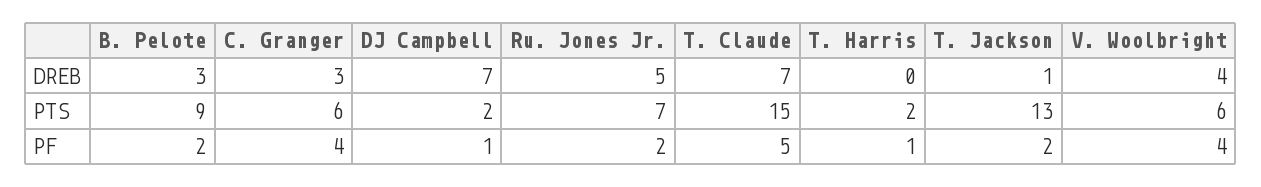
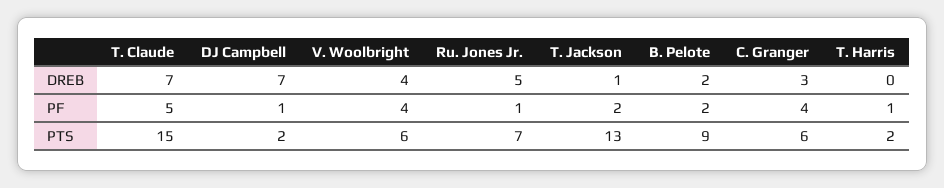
  {
    "B. Pelote": {
-     "DREB": 3,
+     "DREB": 2,
      "PTS": 9,
      "PF": 2
    },
    "C. Granger": {
      "DREB": 3,
      "PTS": 6,
      "PF": 4
    },
    "DJ Campbell": {
      "DREB": 7,
      "PTS": 2,
      "PF": 1
    },
    "Ru. Jones Jr.": {
      "DREB": 5,
      "PTS": 7,
-     "PF": 2
+     "PF": 1
    },
    "T. Claude": {
      "DREB": 7,
      "PTS": 15,
      "PF": 5
    },
    "T. Harris": {
      "DREB": 0,
      "PTS": 2,
      "PF": 1
    },
    "T. Jackson": {
      "DREB": 1,
      "PTS": 13,
      "PF": 2
    },
    "V. Woolbright": {
      "DREB": 4,
      "PTS": 6,
      "PF": 4
    }
  }

